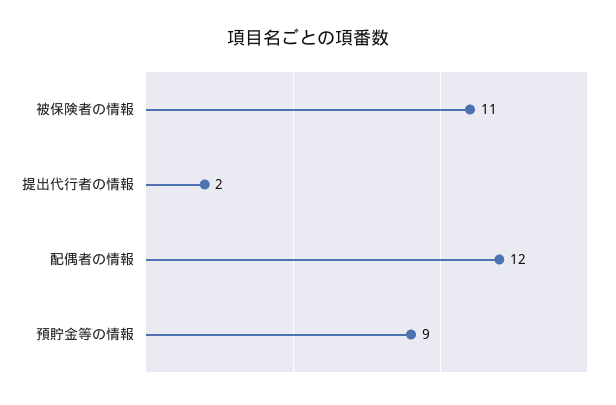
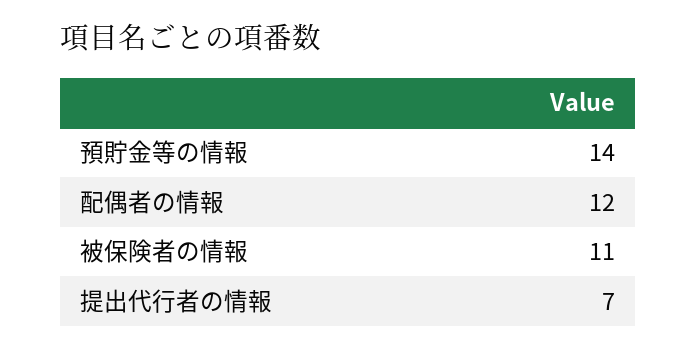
  {
    "被保険者の情報": 11,
-   "提出代行者の情報": 2,
+   "提出代行者の情報": 7,
    "配偶者の情報": 12,
-   "預貯金等の情報": 9
+   "預貯金等の情報": 14
  }

